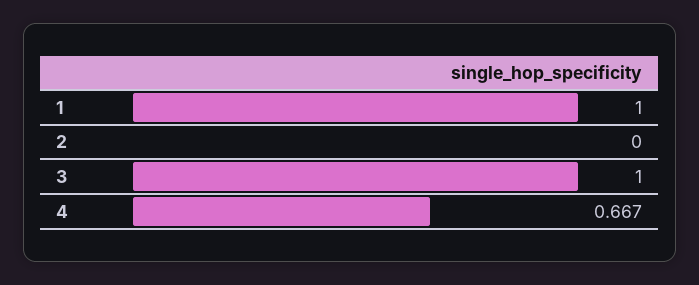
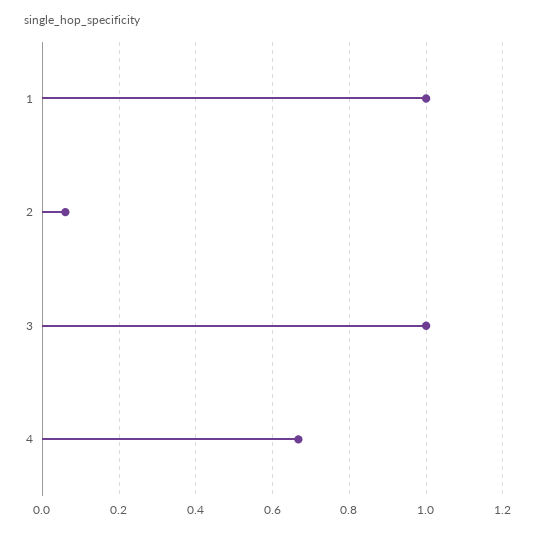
  {
    "1": 1,
-   "2": 0,
+   "2": 0.06,
    "3": 1,
    "4": 0.667
  }

